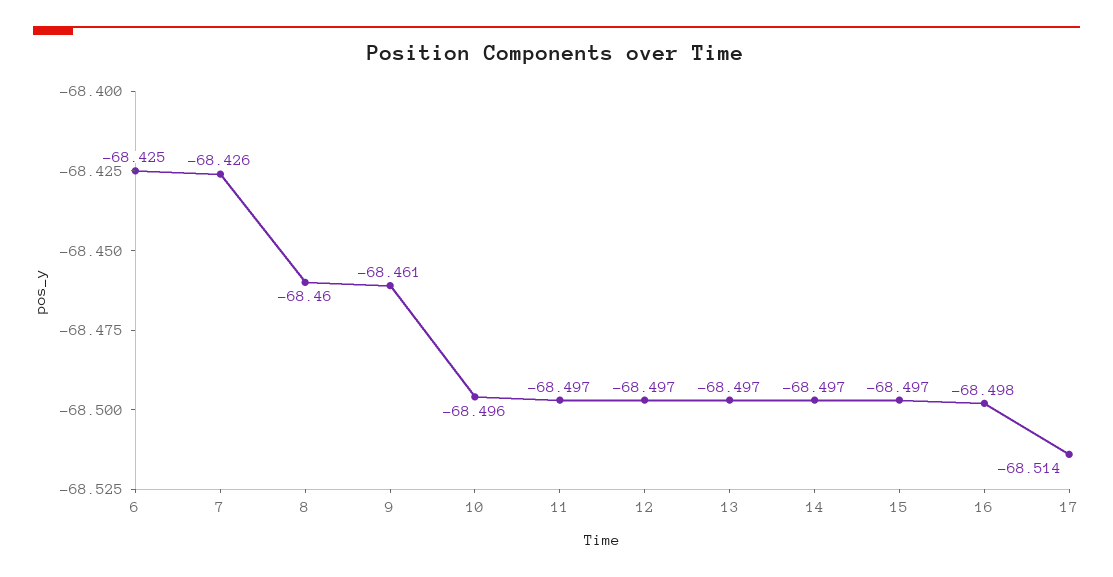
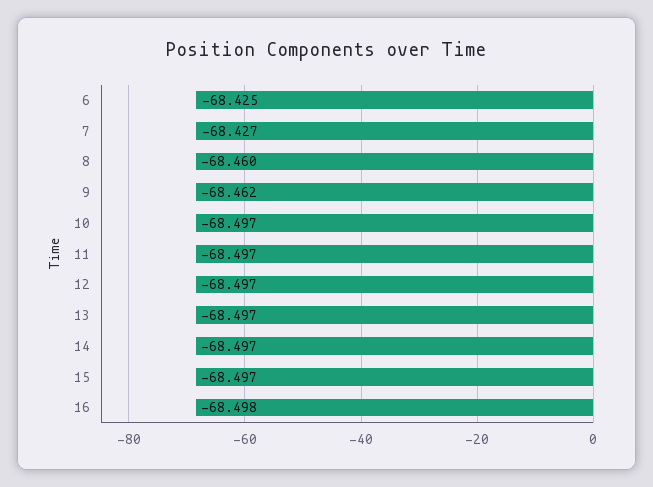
  {
    "6": -68.425,
-   "7": -68.426,
+   "7": -68.427,
    "8": -68.46,
-   "9": -68.461,
+   "9": -68.462,
-   "10": -68.496,
+   "10": -68.497,
    "11": -68.497,
    "12": -68.497,
    "13": -68.497,
    "14": -68.497,
    "15": -68.497,
-   "16": -68.498,
+   "16": -68.498
-   "17": -68.514
  }

